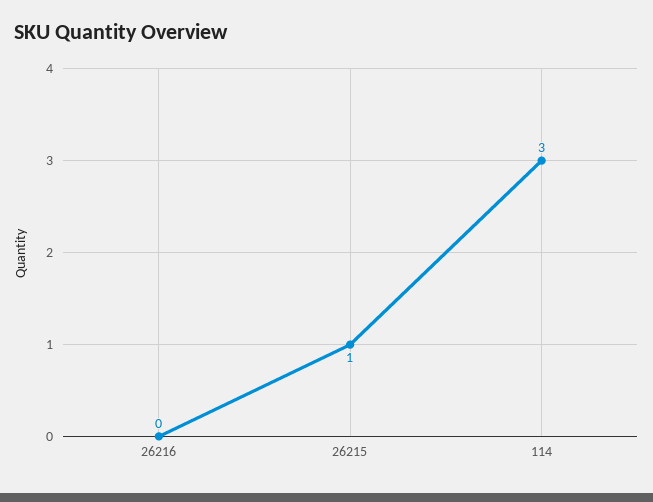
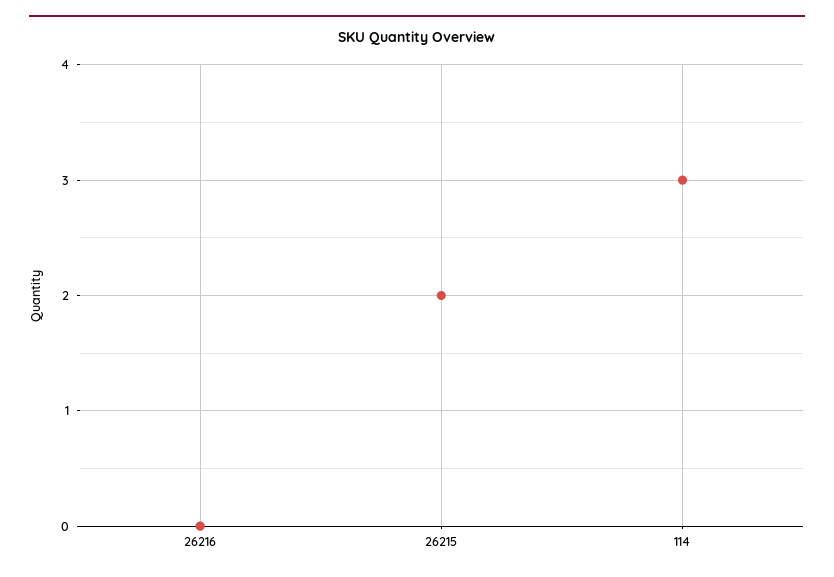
  {
    "26216": 0,
-   "26215": 1,
+   "26215": 2,
    "114": 3
  }

